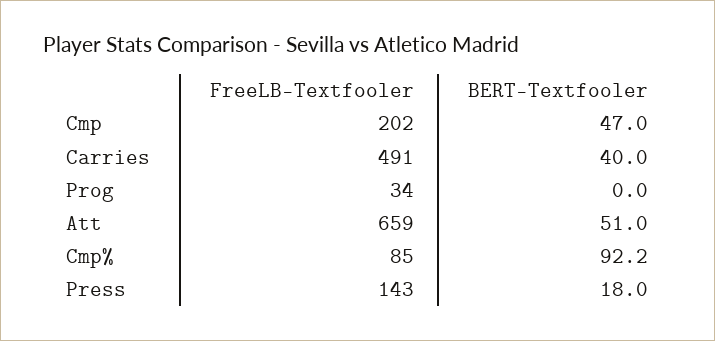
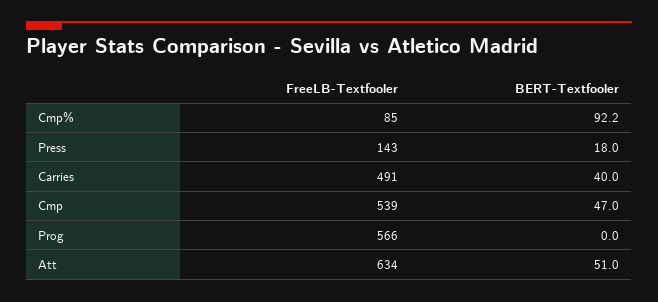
  {
    "FreeLB-Textfooler": {
-     "Cmp": 202,
+     "Cmp": 539,
      "Carries": 491,
-     "Prog": 34,
+     "Prog": 566,
-     "Att": 659,
+     "Att": 634,
      "Cmp%": 85,
      "Press": 143
    },
    "BERT-Textfooler": {
      "Cmp": 47,
      "Carries": 40,
      "Prog": 0,
      "Att": 51,
      "Cmp%": 92.2,
      "Press": 18
    }
  }

